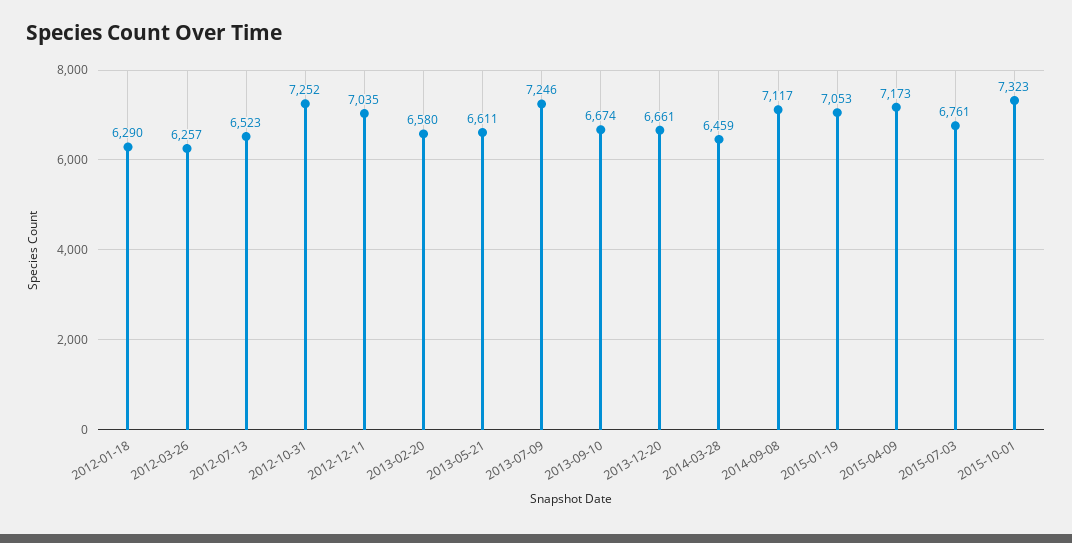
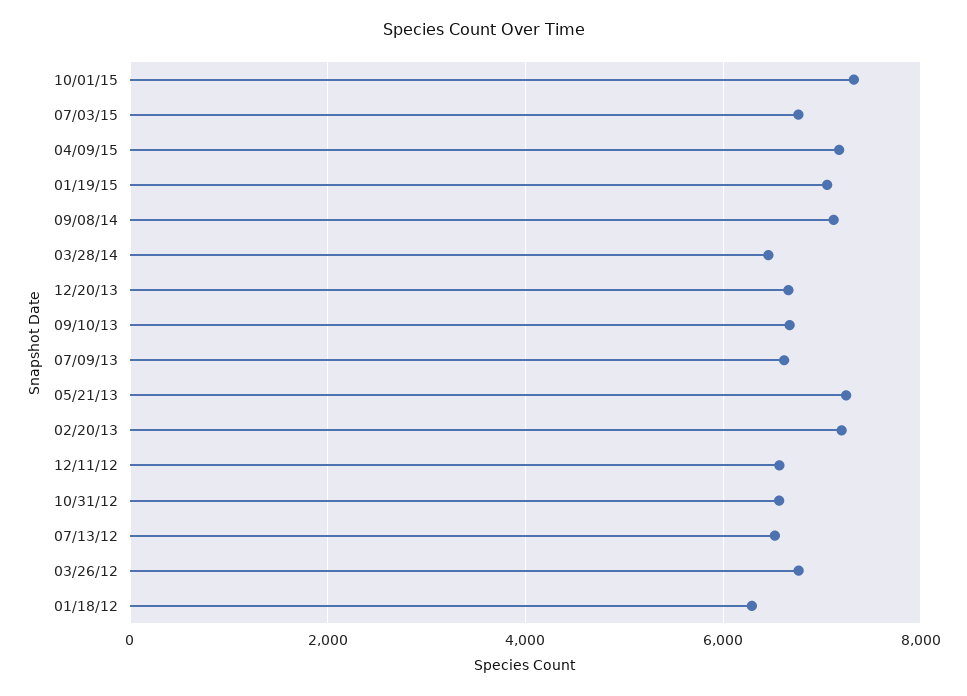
  {
    "2012-01-18": 6290,
-   "2012-03-26": 6257,
+   "2012-03-26": 6800,
    "2012-07-13": 6523,
-   "2012-10-31": 7252,
+   "2012-10-31": 6600,
-   "2012-12-11": 7035,
+   "2012-12-11": 6600,
-   "2013-02-20": 6580,
+   "2013-02-20": 7200,
-   "2013-05-21": 6611,
+   "2013-05-21": 7200,
-   "2013-07-09": 7246,
+   "2013-07-09": 6600,
    "2013-09-10": 6674,
    "2013-12-20": 6661,
    "2014-03-28": 6459,
    "2014-09-08": 7117,
    "2015-01-19": 7053,
    "2015-04-09": 7173,
    "2015-07-03": 6761,
    "2015-10-01": 7323
  }

